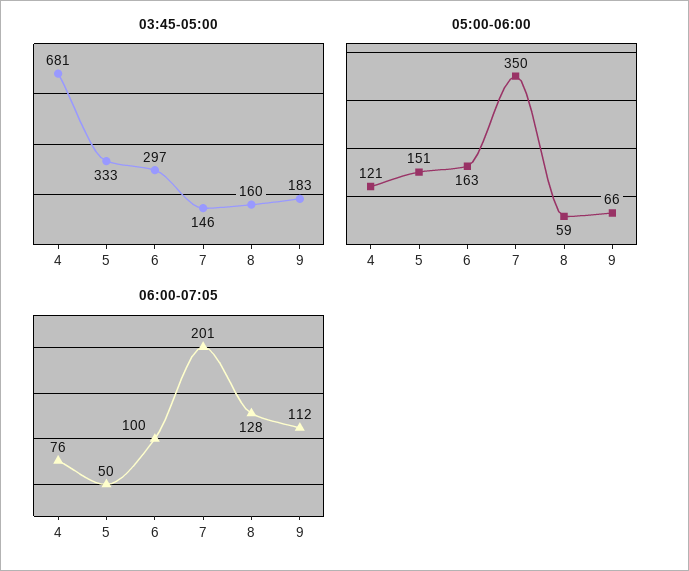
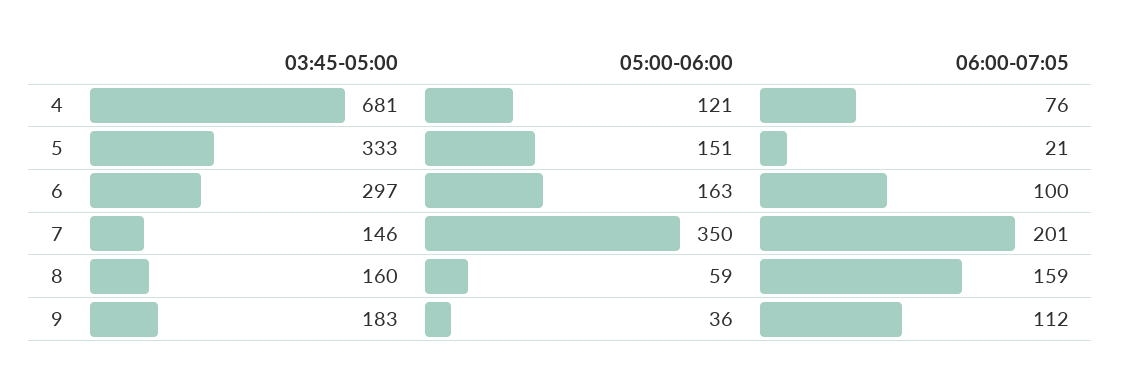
  {
    "03:45-05:00": {
      "4": 681,
      "5": 333,
      "6": 297,
      "7": 146,
      "8": 160,
      "9": 183
    },
    "05:00-06:00": {
      "4": 121,
      "5": 151,
      "6": 163,
      "7": 350,
      "8": 59,
-     "9": 66
+     "9": 36
    },
    "06:00-07:05": {
      "4": 76,
-     "5": 50,
+     "5": 21,
      "6": 100,
      "7": 201,
-     "8": 128,
+     "8": 159,
      "9": 112
    }
  }

